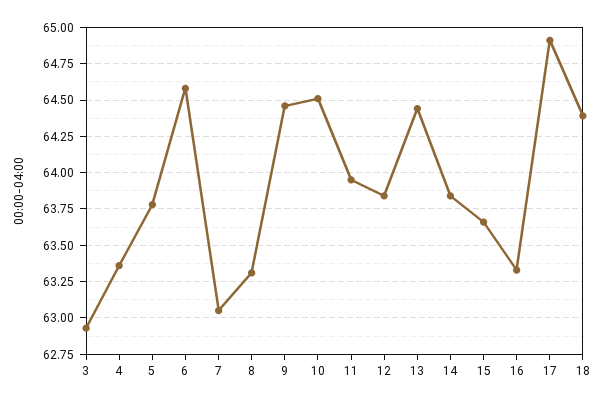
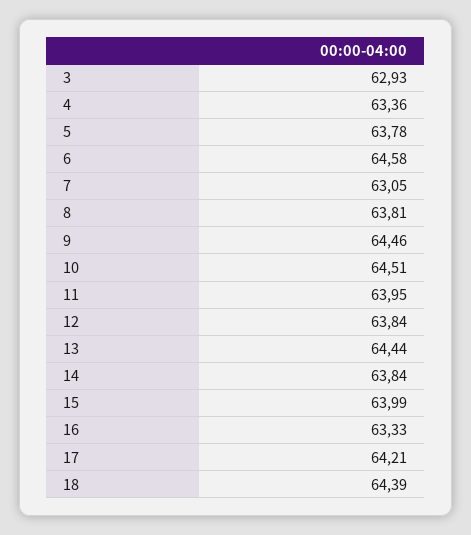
  {
    "3": 62.93,
    "4": 63.36,
    "5": 63.78,
    "6": 64.58,
    "7": 63.05,
-   "8": 63.3,
+   "8": 63.81,
    "9": 64.46,
    "10": 64.51,
    "11": 63.95,
    "12": 63.84,
    "13": 64.44,
    "14": 63.84,
-   "15": 63.65,
+   "15": 63.99,
    "16": 63.33,
-   "17": 64.9,
+   "17": 64.21,
    "18": 64.39
  }

